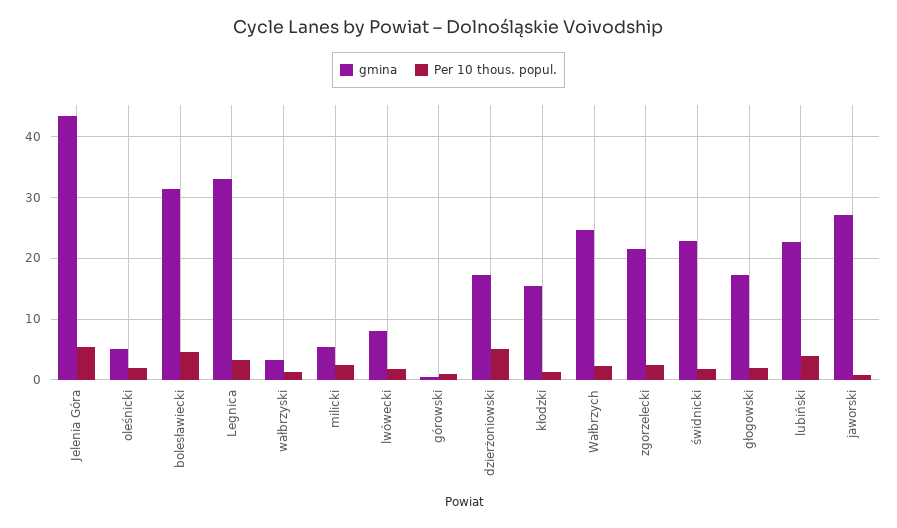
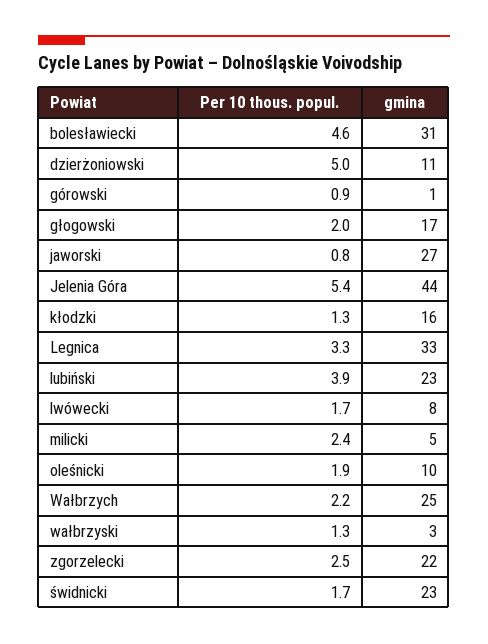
  {
    "gmina": {
      "Jelenia Góra": 44,
-     "oleśnicki": 5,
+     "oleśnicki": 10,
      "bolesławiecki": 31,
      "Legnica": 33,
      "wałbrzyski": 3,
      "milicki": 5,
      "lwówecki": 8,
      "górowski": 1,
-     "dzierżoniowski": 17,
+     "dzierżoniowski": 11,
      "kłodzki": 16,
      "Wałbrzych": 25,
      "zgorzelecki": 22,
      "świdnicki": 23,
      "głogowski": 17,
      "lubiński": 23,
      "jaworski": 27
    },
    "Per 10 thous. popul.": {
      "Jelenia Góra": 5.4,
      "oleśnicki": 1.9,
      "bolesławiecki": 4.6,
      "Legnica": 3.3,
      "wałbrzyski": 1.3,
      "milicki": 2.4,
      "lwówecki": 1.7,
      "górowski": 0.9,
      "dzierżoniowski": 5,
      "kłodzki": 1.3,
      "Wałbrzych": 2.2,
      "zgorzelecki": 2.5,
      "świdnicki": 1.7,
      "głogowski": 2,
      "lubiński": 3.9,
      "jaworski": 0.8
    }
  }

